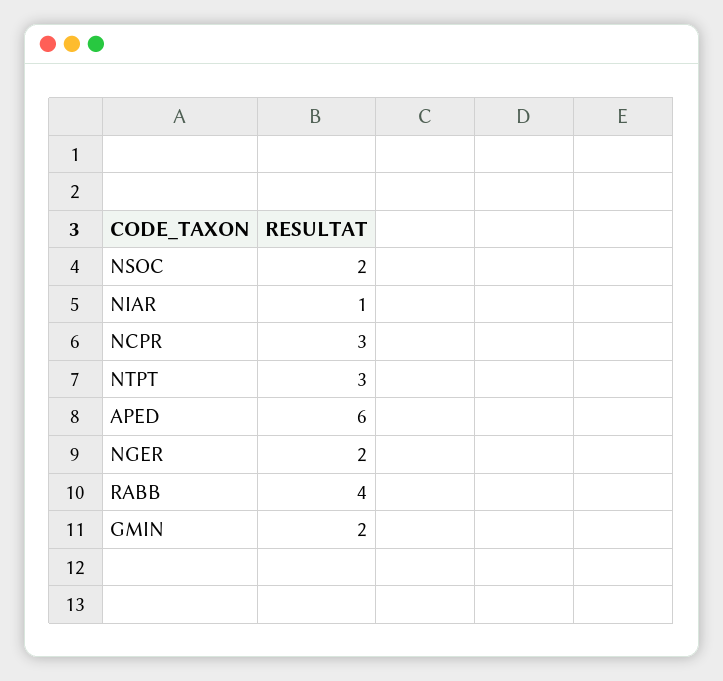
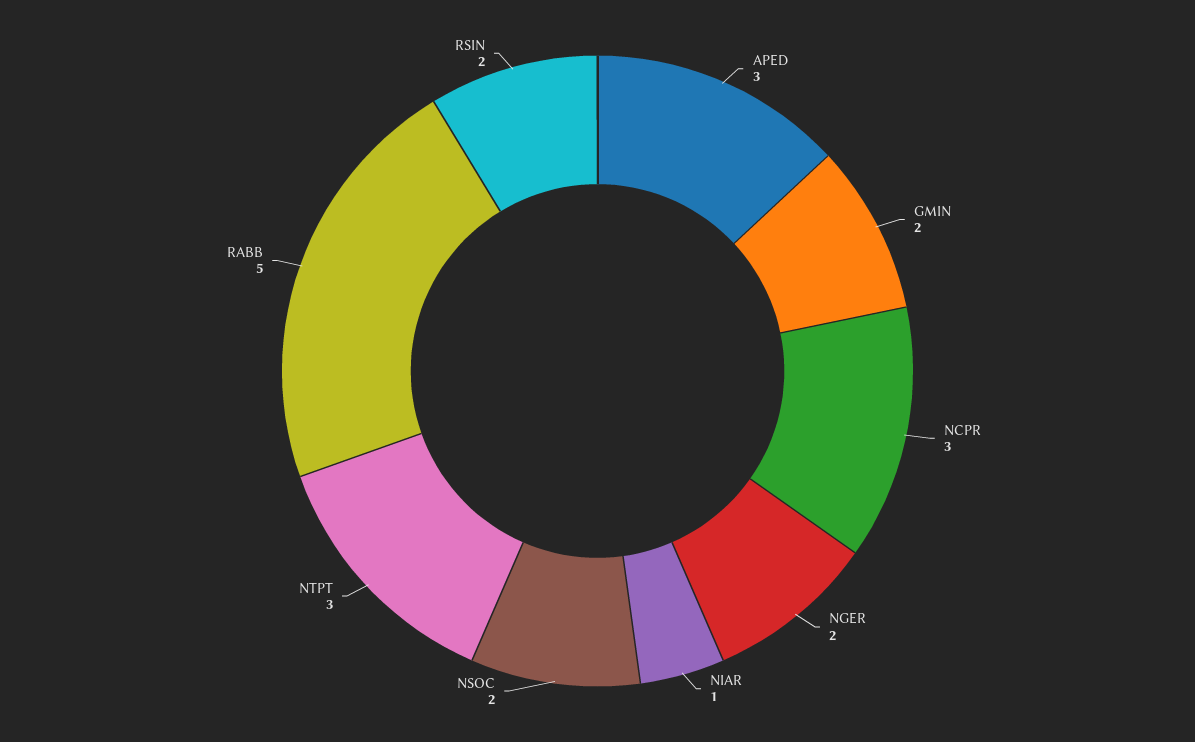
  {
    "NSOC": 2,
    "NIAR": 1,
    "NCPR": 3,
    "NTPT": 3,
-   "APED": 6,
+   "APED": 3,
    "NGER": 2,
-   "RABB": 4,
+   "RABB": 5,
-   "GMIN": 2
+   "GMIN": 2,
+   "RSIN": 2
  }

